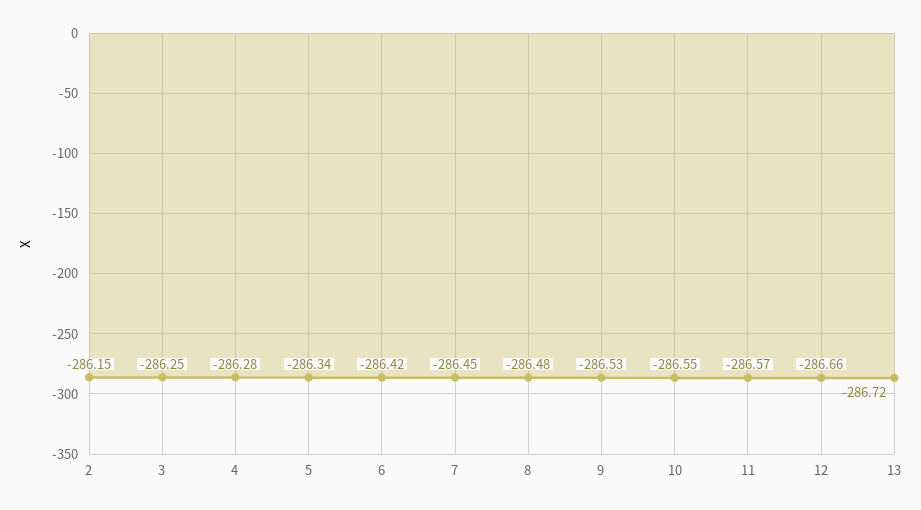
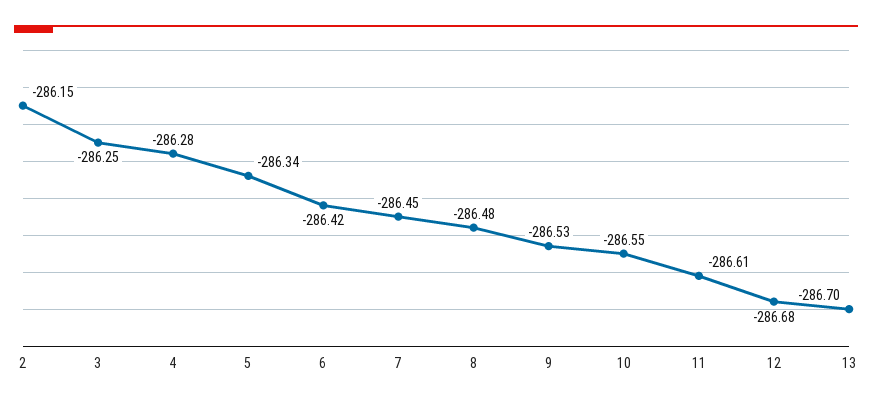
  {
    "2": -286.15,
    "3": -286.25,
    "4": -286.28,
    "5": -286.34,
    "6": -286.42,
    "7": -286.45,
    "8": -286.48,
    "9": -286.53,
    "10": -286.55,
-   "11": -286.57,
+   "11": -286.61,
-   "12": -286.66,
+   "12": -286.68,
-   "13": -286.72
+   "13": -286.7
  }

